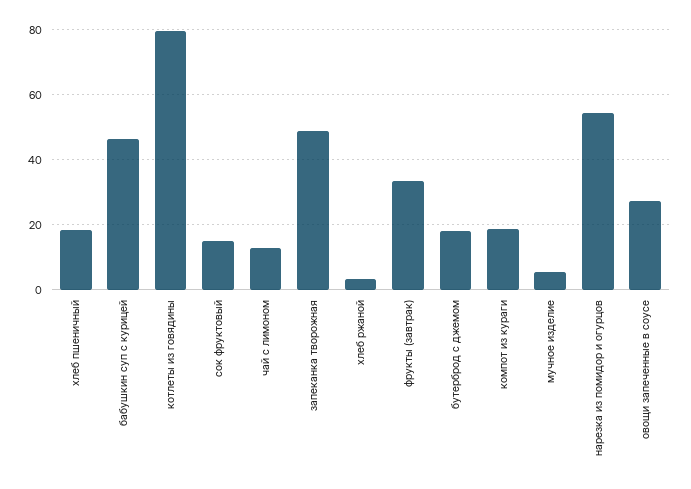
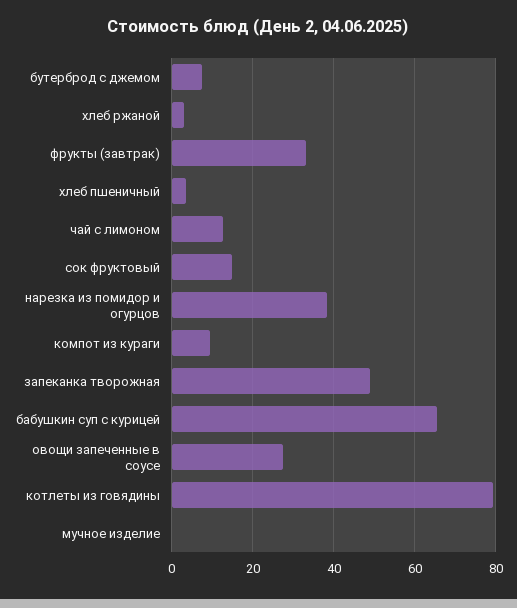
  {
-   "хлеб пшеничный": 18,
+   "хлеб пшеничный": 4,
-   "бабушкин суп с курицей": 46,
+   "бабушкин суп с курицей": 66,
    "котлеты из говядины": 80,
    "сок фруктовый": 16,
    "чай с лимоном": 12,
    "запеканка творожная": 48,
    "хлеб ржаной": 4,
    "фрукты (завтрак)": 34,
-   "бутерброд с джемом": 18,
+   "бутерброд с джемом": 8,
-   "компот из кураги": 18,
+   "компот из кураги": 10,
-   "мучное изделие": 6,
+   "мучное изделие": 0,
-   "нарезка из помидор и огурцов": 54,
+   "нарезка из помидор и огурцов": 38,
    "овощи запеченные в соусе": 28
  }

